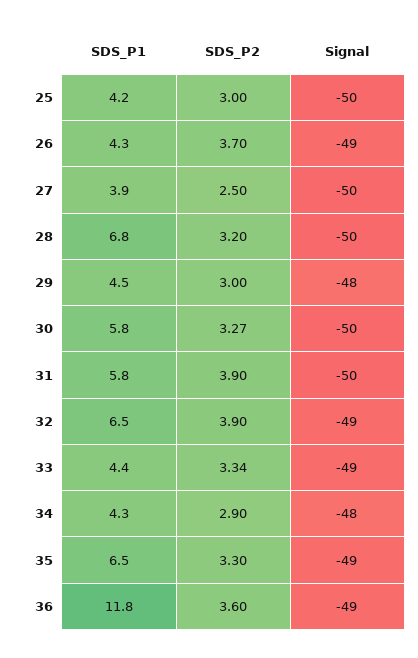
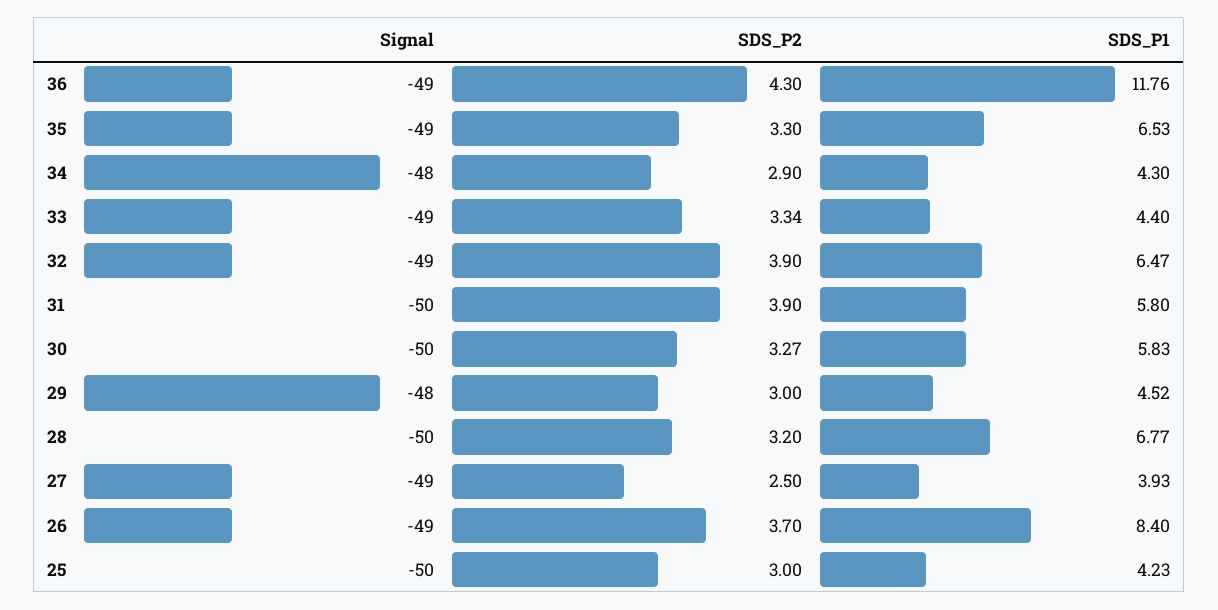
  {
    "SDS_P1": {
      "25": 4.23,
-     "26": 4.3,
+     "26": 8.4,
      "27": 3.93,
      "28": 6.77,
      "29": 4.52,
      "30": 5.83,
      "31": 5.8,
      "32": 6.47,
      "33": 4.4,
      "34": 4.3,
      "35": 6.53,
      "36": 11.76
    },
    "SDS_P2": {
      "25": 3,
      "26": 3.7,
      "27": 2.5,
      "28": 3.2,
      "29": 3,
      "30": 3.27,
      "31": 3.9,
      "32": 3.9,
      "33": 3.34,
      "34": 2.9,
      "35": 3.3,
-     "36": 3.6
+     "36": 4.3
    },
    "Signal": {
      "25": -50,
      "26": -49,
-     "27": -50,
+     "27": -49,
      "28": -50,
      "29": -48,
      "30": -50,
      "31": -50,
      "32": -49,
      "33": -49,
      "34": -48,
      "35": -49,
      "36": -49
    }
  }

